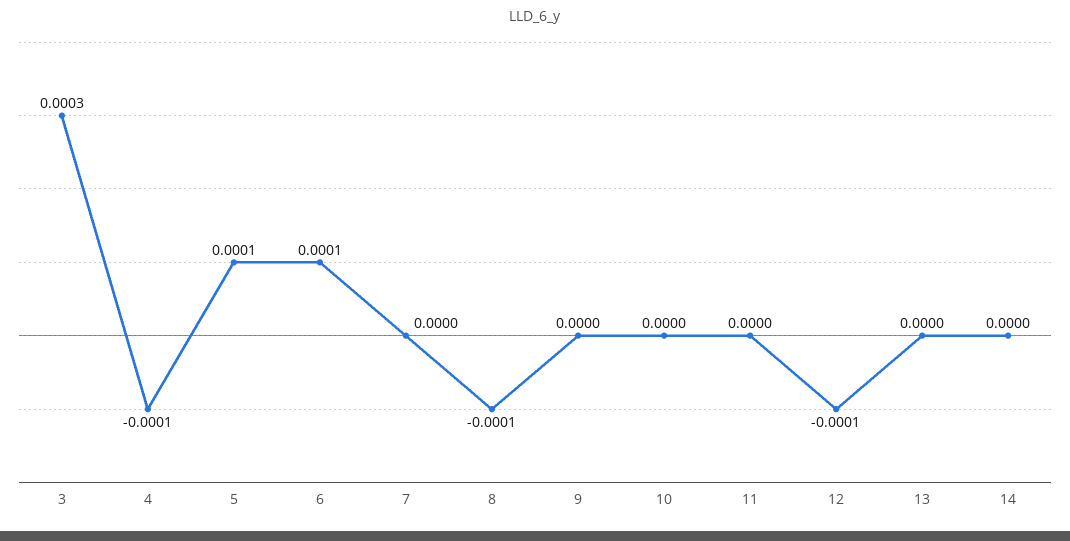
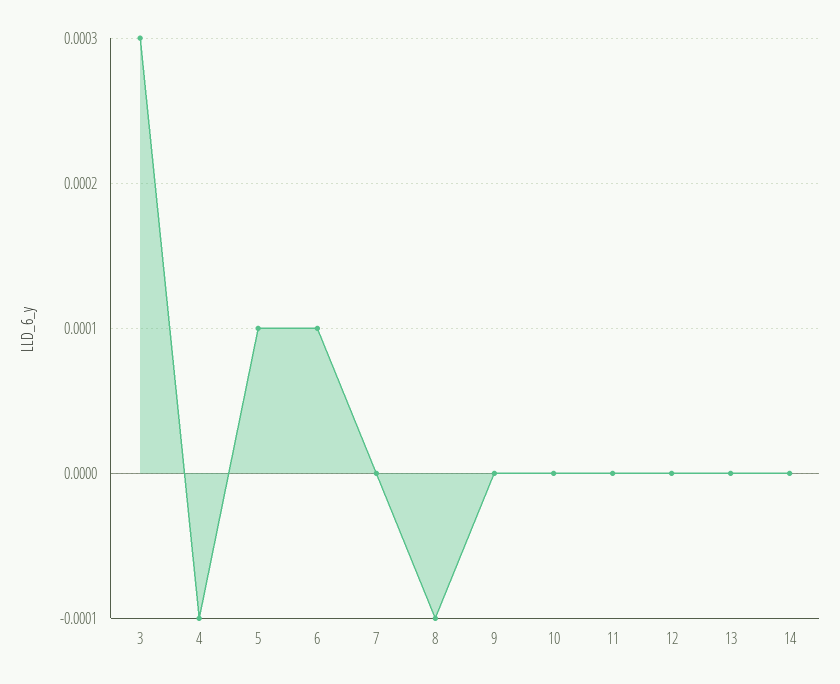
  {
    "3": 0.0003,
    "4": -0.0001,
    "5": 0.0001,
    "6": 0.0001,
    "7": 0,
    "8": -0.0001,
    "9": 0,
    "10": 0,
    "11": 0,
-   "12": -0.0001,
+   "12": 0,
    "13": 0,
    "14": 0
  }

